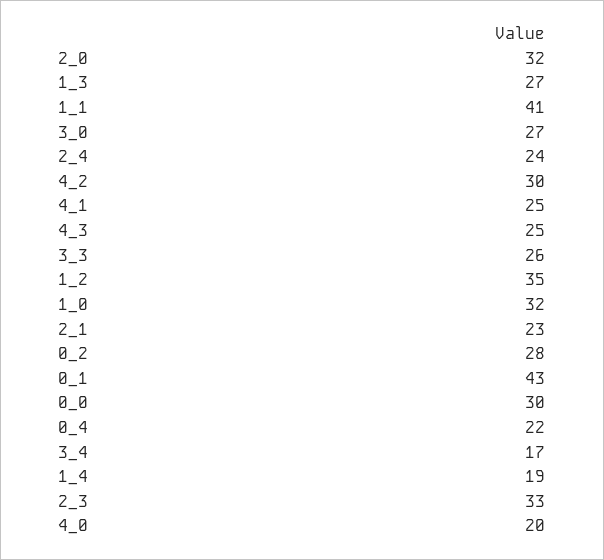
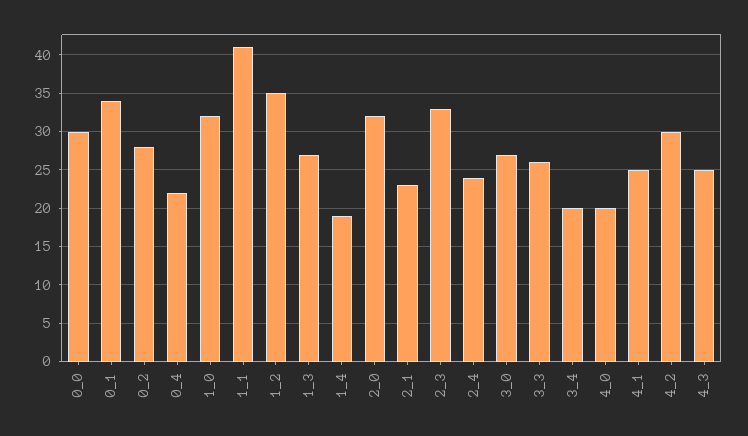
  {
    "2_0": 32,
    "1_3": 27,
    "1_1": 41,
    "3_0": 27,
    "2_4": 24,
    "4_2": 30,
    "4_1": 25,
    "4_3": 25,
    "3_3": 26,
    "1_2": 35,
    "1_0": 32,
    "2_1": 23,
    "0_2": 28,
-   "0_1": 43,
+   "0_1": 34,
    "0_0": 30,
    "0_4": 22,
-   "3_4": 17,
+   "3_4": 20,
    "1_4": 19,
    "2_3": 33,
    "4_0": 20
  }

